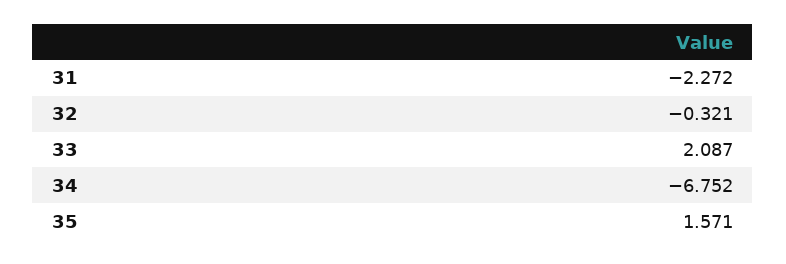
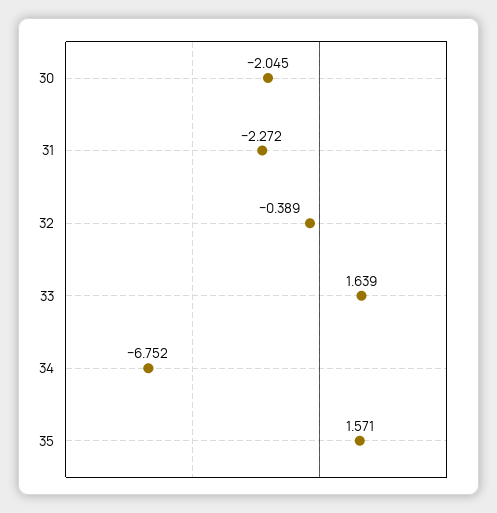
  {
    "31": -2.272,
-   "32": -0.321,
+   "32": -0.389,
-   "33": 2.087,
+   "33": 1.639,
    "34": -6.752,
-   "35": 1.571
+   "35": 1.571,
+   "30": -2.045
  }

